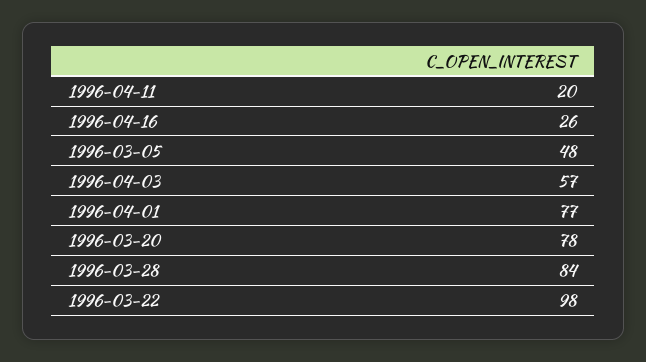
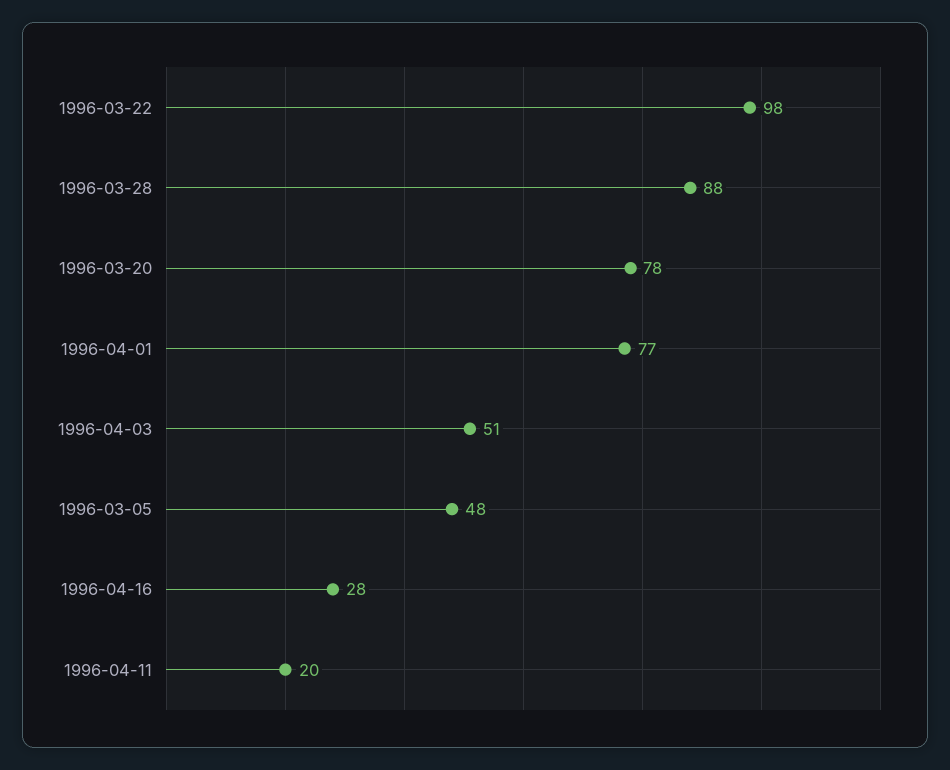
  {
    "1996-04-11": 20,
-   "1996-04-16": 26,
+   "1996-04-16": 28,
    "1996-03-05": 48,
-   "1996-04-03": 57,
+   "1996-04-03": 51,
    "1996-04-01": 77,
    "1996-03-20": 78,
-   "1996-03-28": 84,
+   "1996-03-28": 88,
    "1996-03-22": 98
  }

